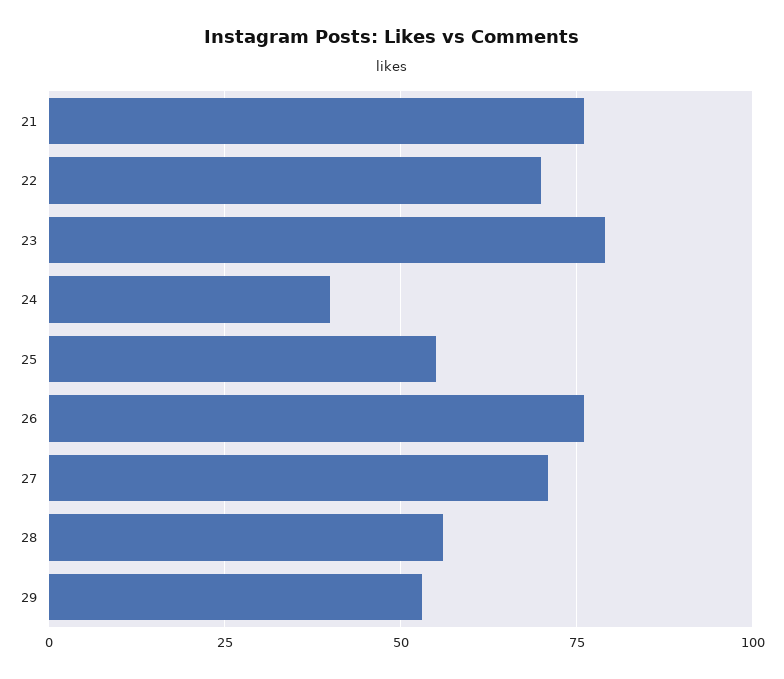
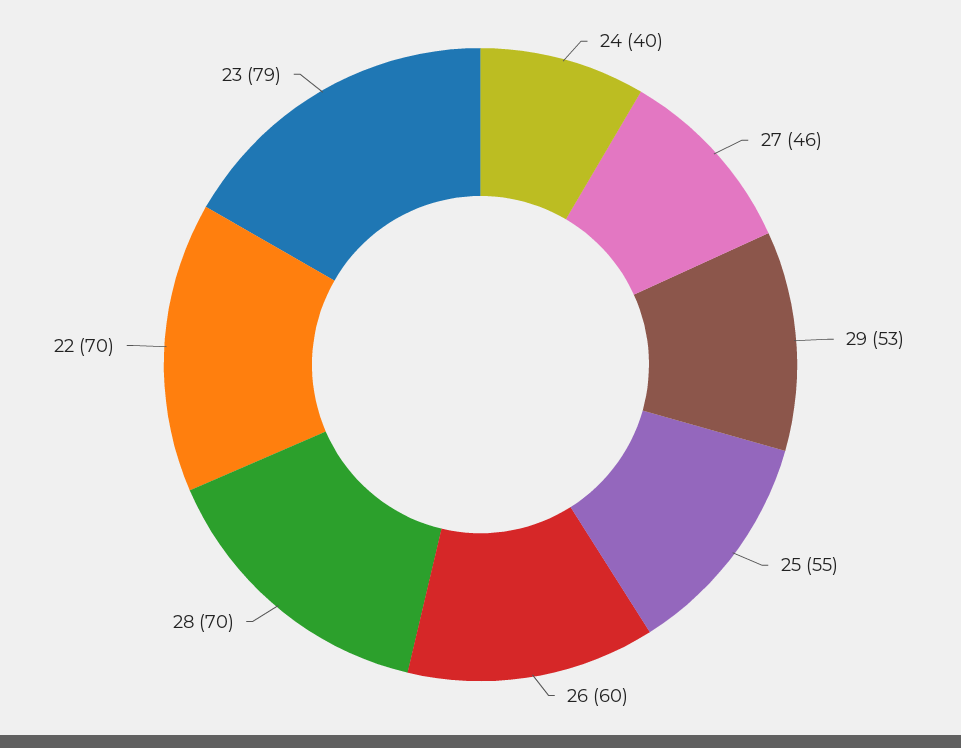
  {
-   "21": 75,
    "22": 70,
    "23": 79,
    "24": 40,
    "25": 55,
-   "26": 75,
+   "26": 60,
-   "27": 70,
+   "27": 46,
-   "28": 55,
+   "28": 70,
    "29": 53
  }

